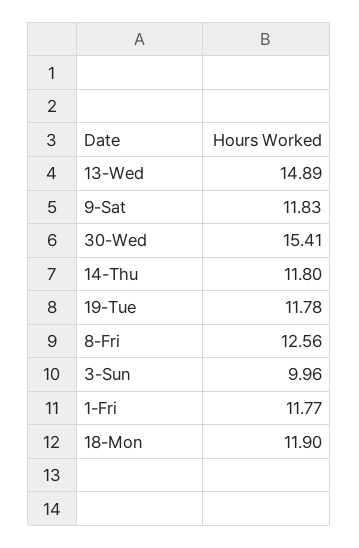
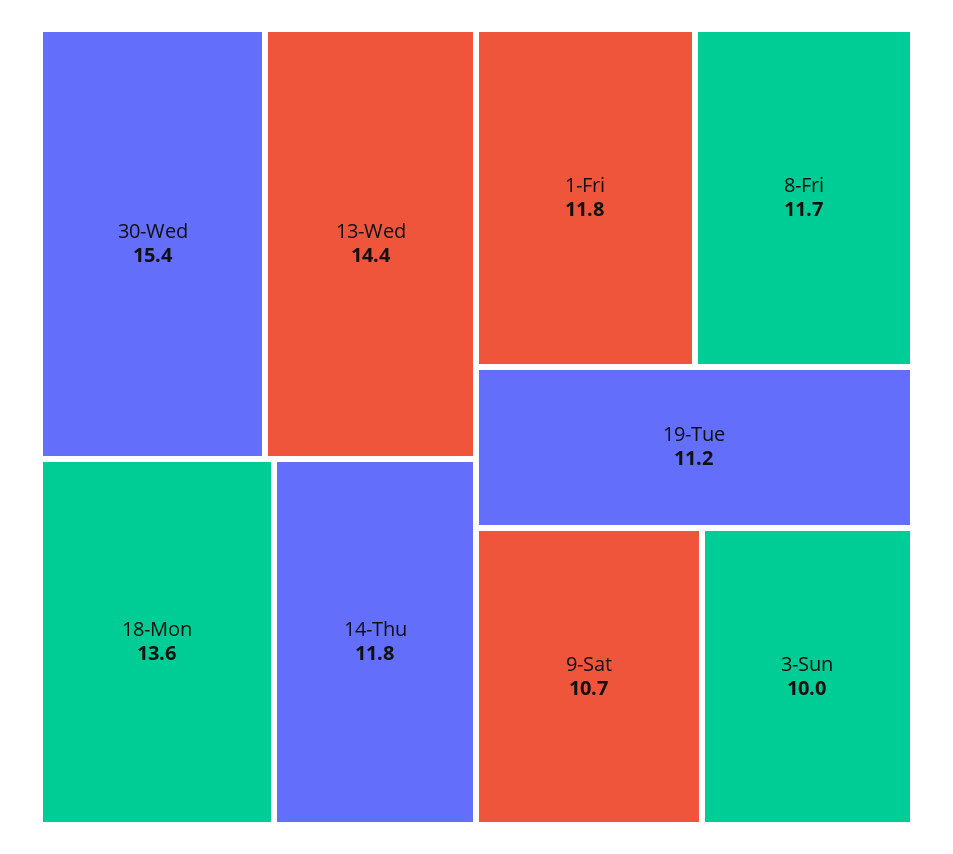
  {
-   "13-Wed": 14.89,
+   "13-Wed": 14.4,
-   "9-Sat": 11.83,
+   "9-Sat": 10.7,
    "30-Wed": 15.41,
    "14-Thu": 11.8,
-   "19-Tue": 11.78,
+   "19-Tue": 11.2,
-   "8-Fri": 12.56,
+   "8-Fri": 11.7,
    "3-Sun": 9.96,
    "1-Fri": 11.77,
-   "18-Mon": 11.9
+   "18-Mon": 13.6
  }

